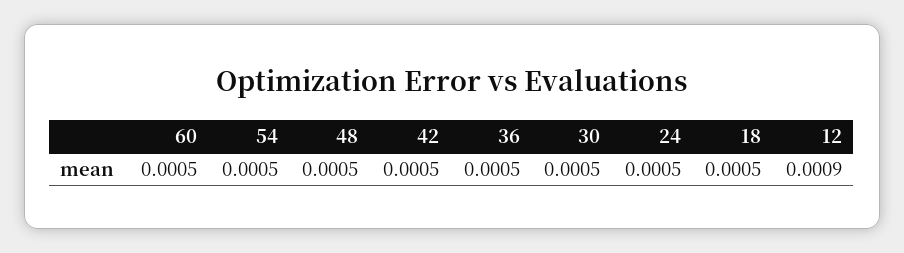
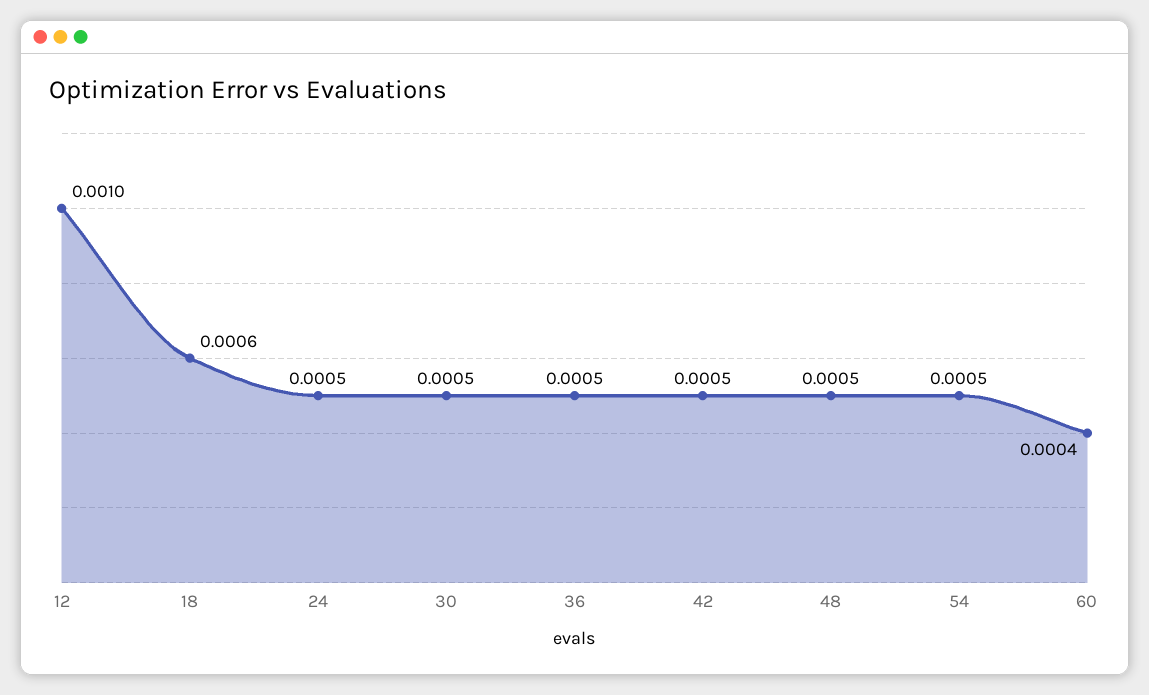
  {
-   "60": 0.0005,
+   "60": 0.0004,
    "54": 0.0005,
    "48": 0.0005,
    "42": 0.0005,
    "36": 0.0005,
    "30": 0.0005,
    "24": 0.0005,
-   "18": 0.0005,
+   "18": 0.0006,
-   "12": 0.0009
+   "12": 0.001
  }

